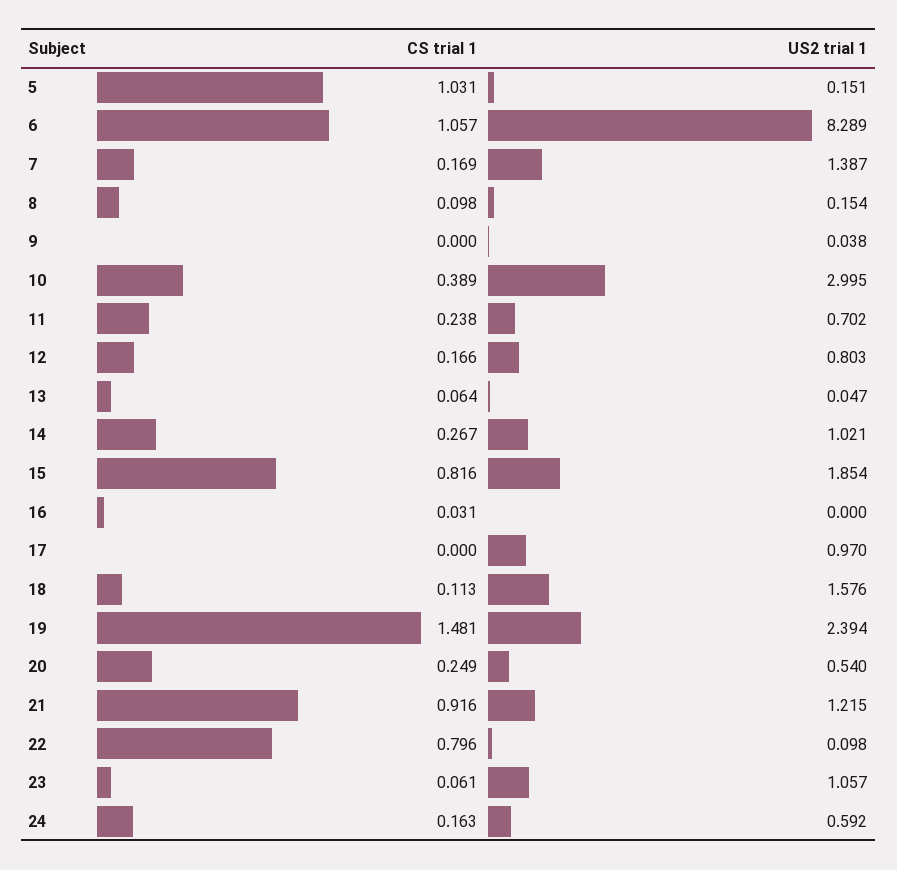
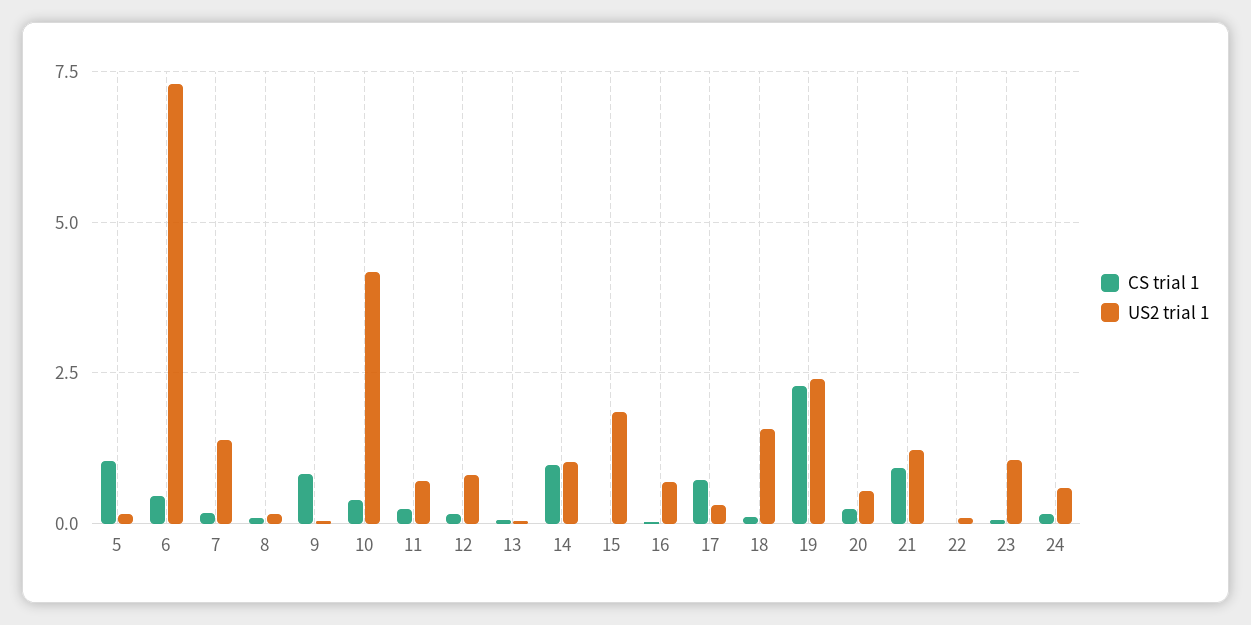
  {
    "CS trial 1": {
      "5": 1.031,
-     "6": 1.057,
+     "6": 0.5,
      "7": 0.169,
      "8": 0.098,
-     "9": 0,
+     "9": 0.75,
      "10": 0.389,
      "11": 0.238,
      "12": 0.166,
      "13": 0.064,
-     "14": 0.267,
+     "14": 1,
-     "15": 0.816,
+     "15": 0,
      "16": 0.031,
-     "17": 0,
+     "17": 0.75,
      "18": 0.113,
-     "19": 1.481,
+     "19": 2.25,
      "20": 0.249,
      "21": 0.916,
-     "22": 0.796,
+     "22": 0,
      "23": 0.061,
      "24": 0.163
    },
    "US2 trial 1": {
      "5": 0.151,
-     "6": 8.289,
+     "6": 7.25,
      "7": 1.387,
      "8": 0.154,
      "9": 0.038,
-     "10": 2.995,
+     "10": 4.25,
      "11": 0.702,
      "12": 0.803,
      "13": 0.047,
      "14": 1.021,
      "15": 1.854,
-     "16": 0,
+     "16": 0.75,
-     "17": 0.97,
+     "17": 0.25,
      "18": 1.576,
      "19": 2.394,
      "20": 0.54,
      "21": 1.215,
      "22": 0.098,
      "23": 1.057,
      "24": 0.592
    }
  }

